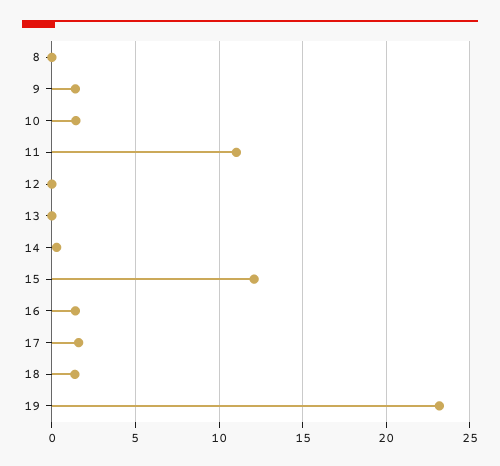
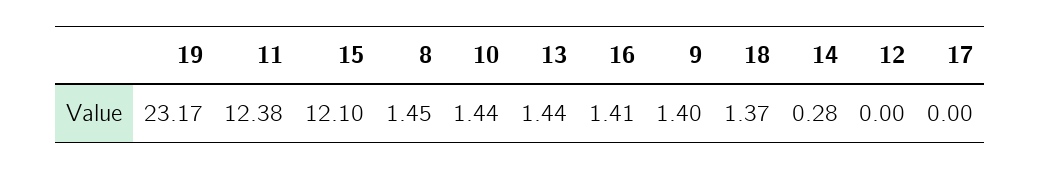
  {
-   "8": 0,
+   "8": 1.45,
    "9": 1.4,
    "10": 1.44,
-   "11": 11,
+   "11": 12.38,
    "12": 0,
-   "13": 0,
+   "13": 1.44,
    "14": 0.28,
    "15": 12.1,
    "16": 1.41,
-   "17": 1.5,
+   "17": 0,
    "18": 1.37,
    "19": 23.17
  }

